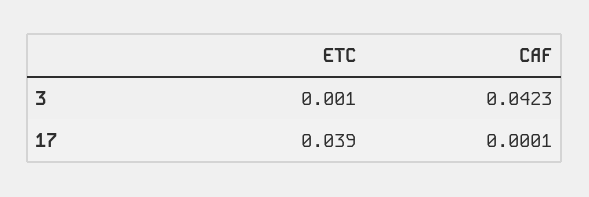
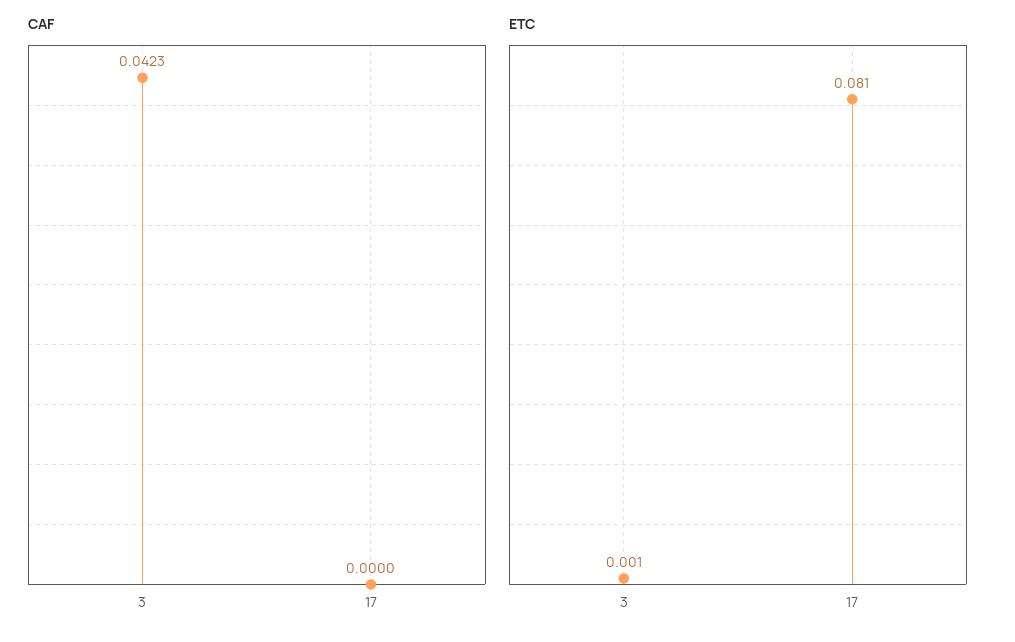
  {
    "ETC": {
      "3": 0.001,
-     "17": 0.039
+     "17": 0.081
    },
    "CAF": {
      "3": 0.0423,
-     "17": 0.0001
+     "17": 0
    }
  }

